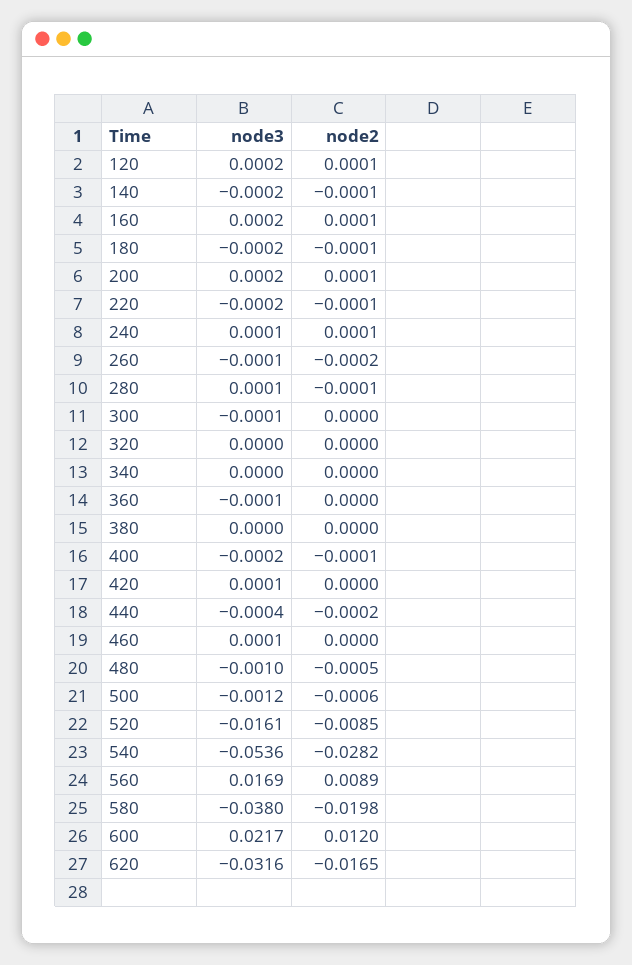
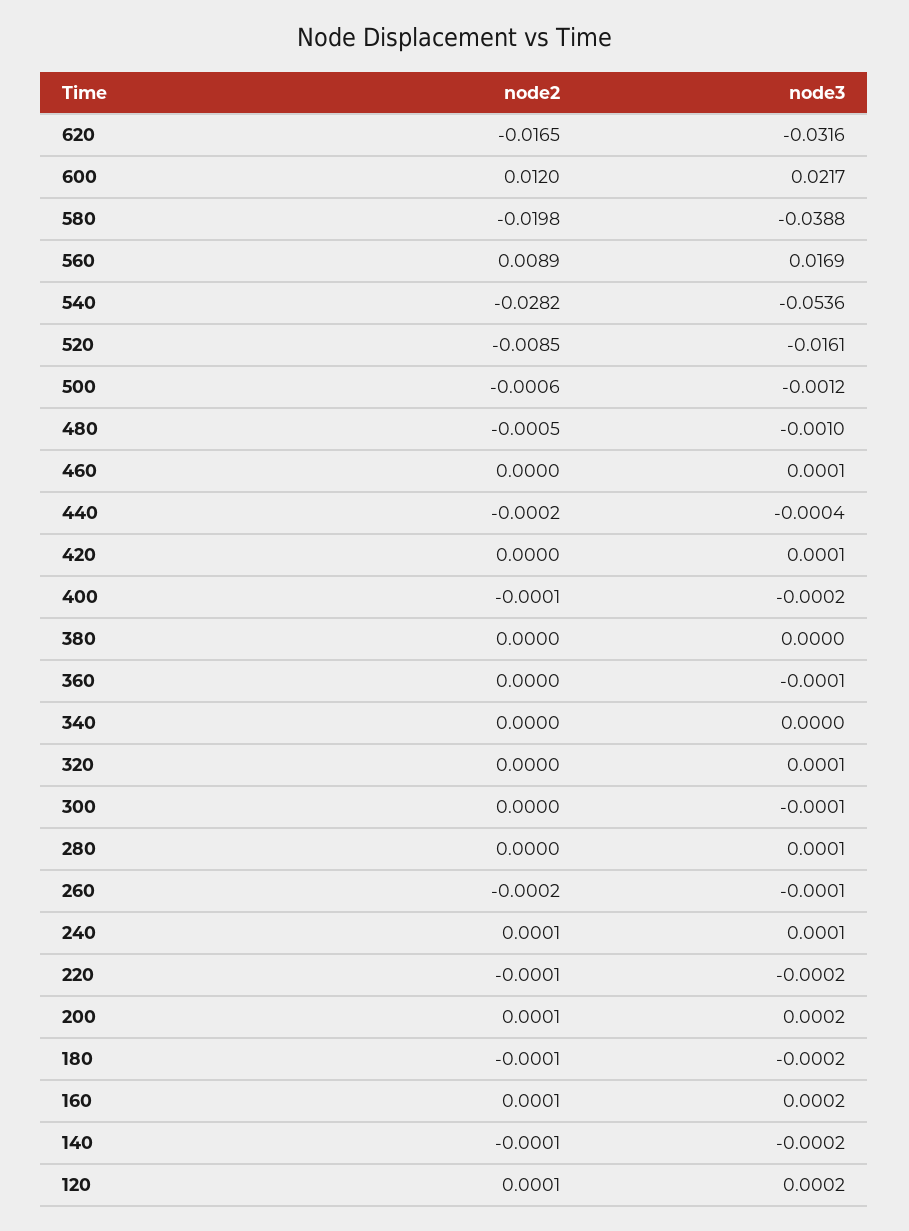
  {
    "node3": {
      "120": 0.0002,
      "140": -0.0002,
      "160": 0.0002,
      "180": -0.0002,
      "200": 0.0002,
      "220": -0.0002,
      "240": 0.0001,
      "260": -0.0001,
      "280": 0.0001,
      "300": -0.0001,
-     "320": 0,
+     "320": 0.0001,
      "340": 0,
      "360": -0.0001,
      "380": 0,
      "400": -0.0002,
      "420": 0.0001,
      "440": -0.0004,
      "460": 0.0001,
      "480": -0.001,
      "500": -0.0012,
      "520": -0.0161,
      "540": -0.0536,
      "560": 0.0169,
-     "580": -0.038,
+     "580": -0.0388,
      "600": 0.0217,
      "620": -0.0316
    },
    "node2": {
      "120": 0.0001,
      "140": -0.0001,
      "160": 0.0001,
      "180": -0.0001,
      "200": 0.0001,
      "220": -0.0001,
      "240": 0.0001,
      "260": -0.0002,
-     "280": -0.0001,
+     "280": 0,
      "300": 0,
      "320": 0,
      "340": 0,
      "360": 0,
      "380": 0,
      "400": -0.0001,
      "420": 0,
      "440": -0.0002,
      "460": 0,
      "480": -0.0005,
      "500": -0.0006,
      "520": -0.0085,
      "540": -0.0282,
      "560": 0.0089,
      "580": -0.0198,
      "600": 0.012,
      "620": -0.0165
    }
  }

